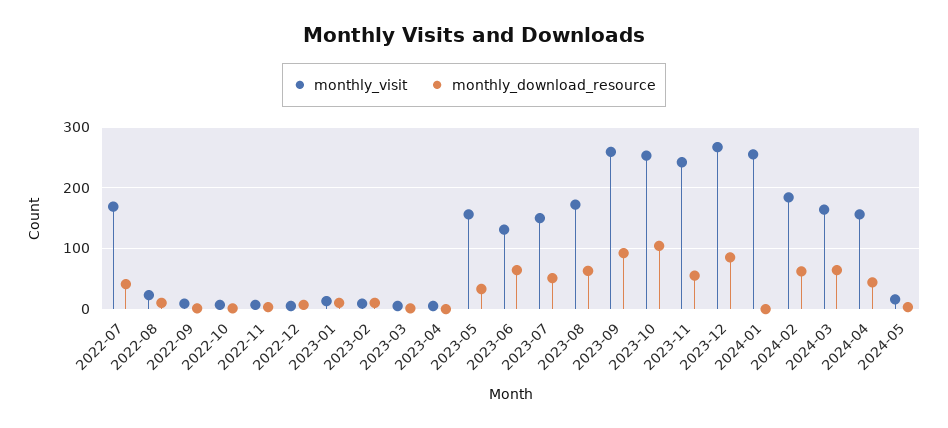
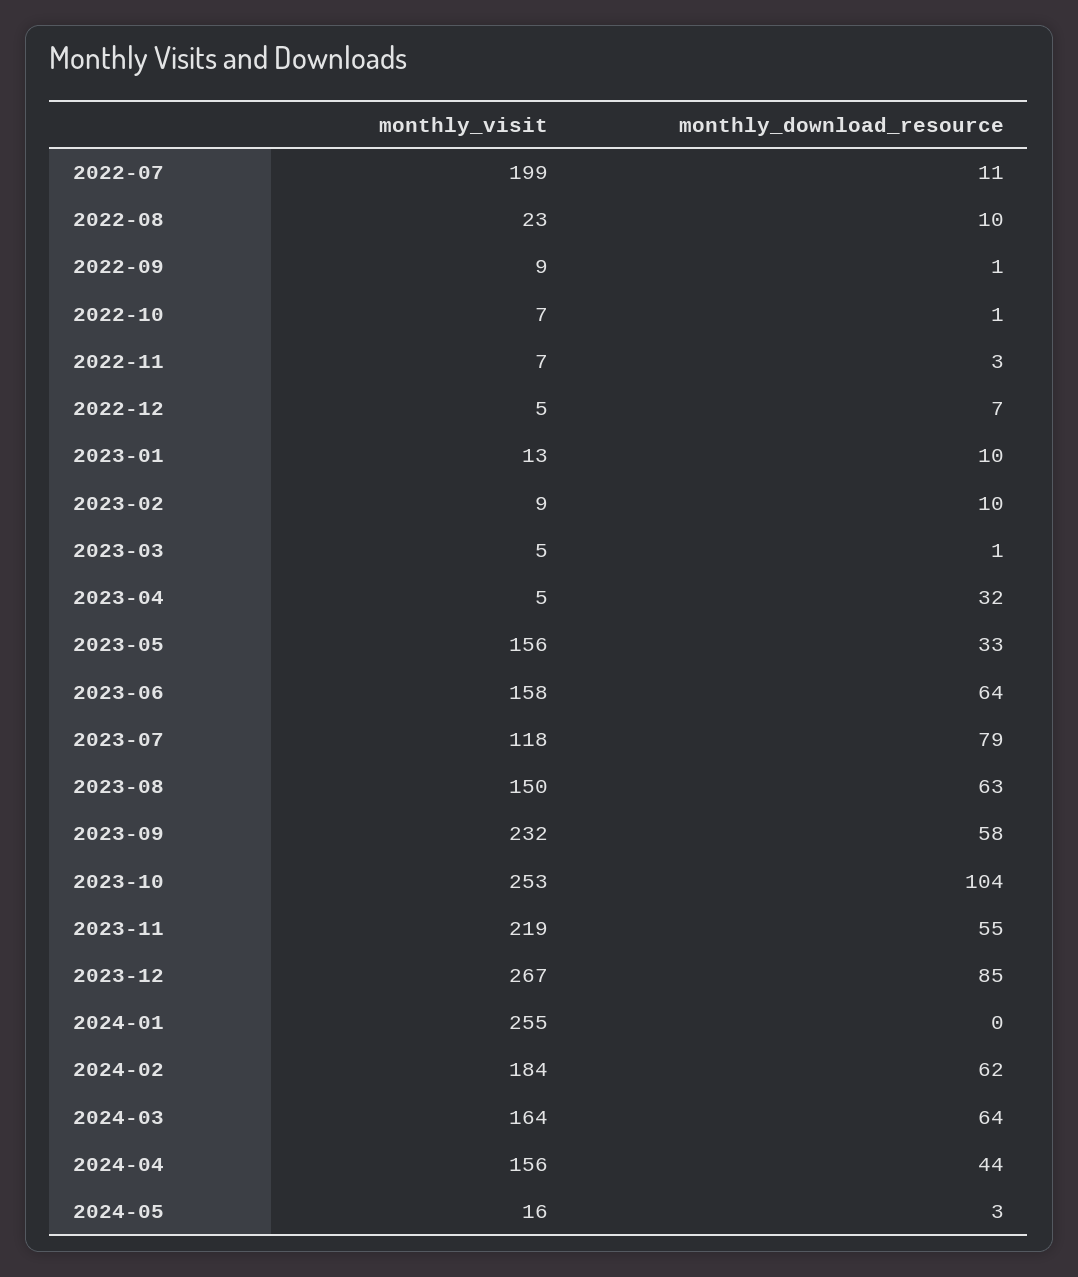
  {
    "monthly_visit": {
-     "2022-07": 170,
+     "2022-07": 199,
      "2022-08": 23,
      "2022-09": 9,
      "2022-10": 7,
      "2022-11": 7,
      "2022-12": 5,
      "2023-01": 13,
      "2023-02": 9,
      "2023-03": 5,
      "2023-04": 5,
      "2023-05": 156,
-     "2023-06": 130,
+     "2023-06": 158,
-     "2023-07": 150,
+     "2023-07": 118,
-     "2023-08": 170,
+     "2023-08": 150,
-     "2023-09": 260,
+     "2023-09": 232,
      "2023-10": 253,
-     "2023-11": 240,
+     "2023-11": 219,
      "2023-12": 267,
      "2024-01": 255,
      "2024-02": 184,
      "2024-03": 164,
      "2024-04": 156,
      "2024-05": 16
    },
    "monthly_download_resource": {
-     "2022-07": 40,
+     "2022-07": 11,
      "2022-08": 10,
      "2022-09": 1,
      "2022-10": 1,
      "2022-11": 3,
      "2022-12": 7,
      "2023-01": 10,
      "2023-02": 10,
      "2023-03": 1,
-     "2023-04": 0,
+     "2023-04": 32,
      "2023-05": 33,
      "2023-06": 64,
-     "2023-07": 50,
+     "2023-07": 79,
      "2023-08": 63,
-     "2023-09": 90,
+     "2023-09": 58,
      "2023-10": 104,
      "2023-11": 55,
      "2023-12": 85,
      "2024-01": 0,
      "2024-02": 62,
      "2024-03": 64,
      "2024-04": 44,
      "2024-05": 3
    }
  }

